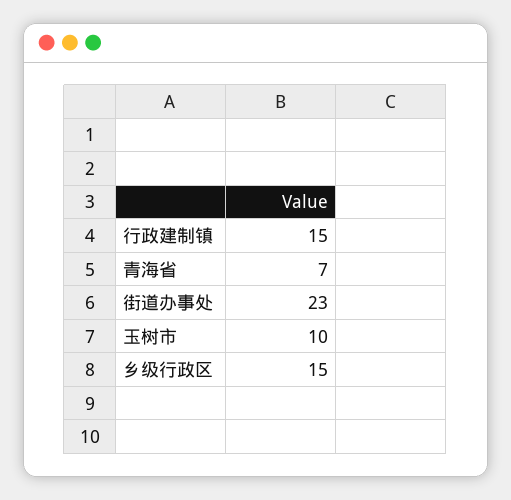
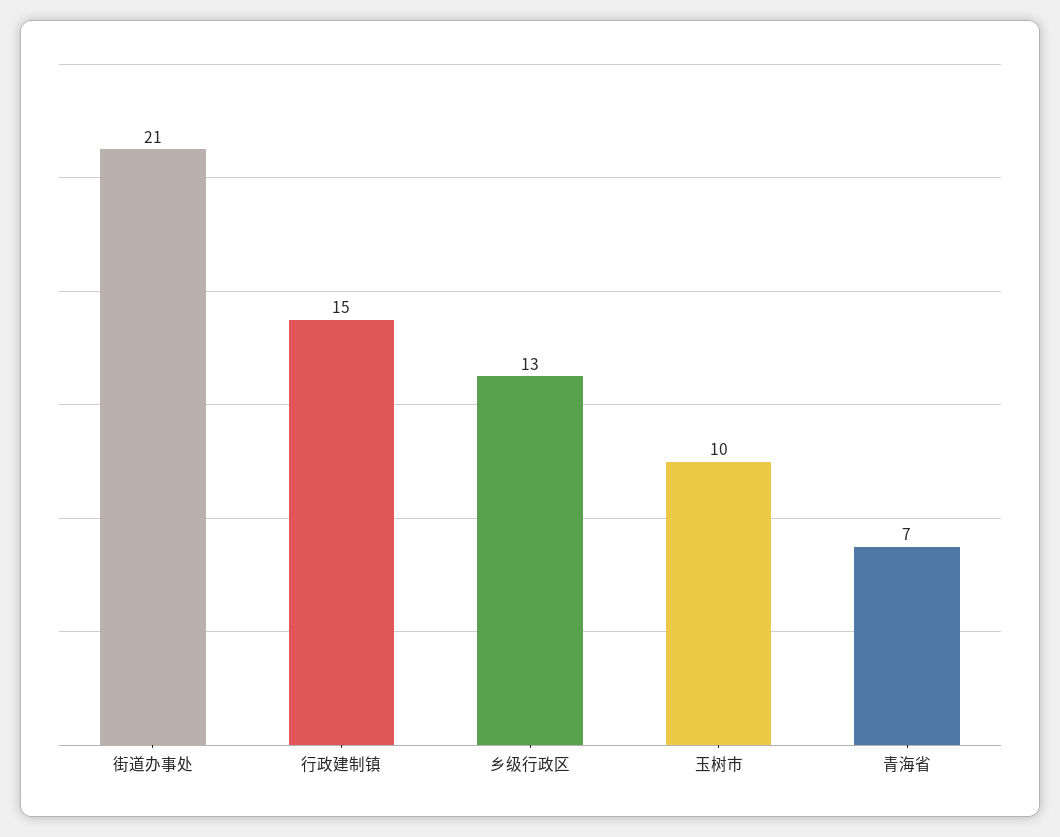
  {
    "行政建制镇": 15,
    "青海省": 7,
-   "街道办事处": 23,
+   "街道办事处": 21,
    "玉树市": 10,
-   "乡级行政区": 15
+   "乡级行政区": 13
  }

